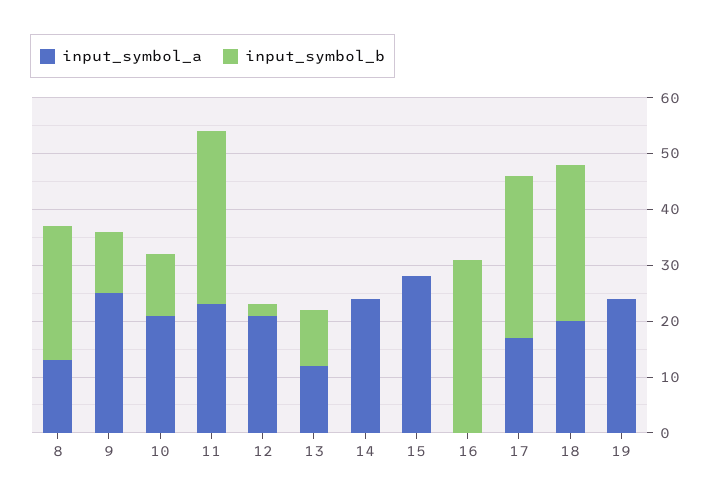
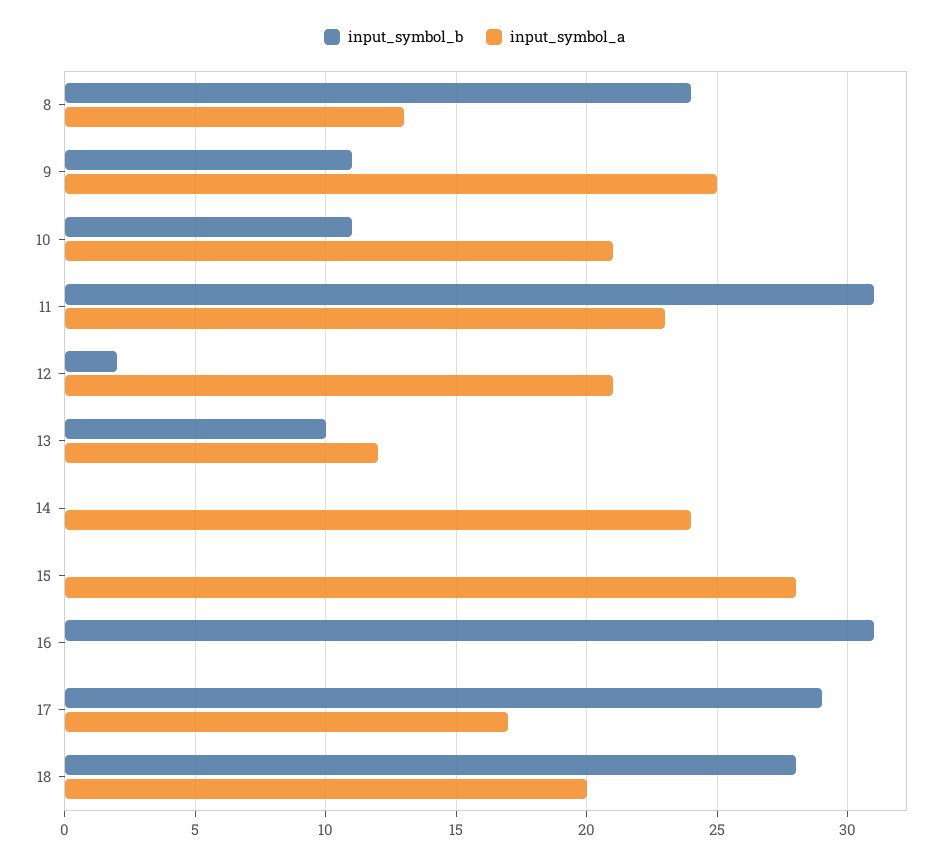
  {
    "input_symbol_a": {
      "8": 13,
      "9": 25,
      "10": 21,
      "11": 23,
      "12": 21,
      "13": 12,
      "14": 24,
      "15": 28,
      "16": 0,
      "17": 17,
-     "18": 20,
+     "18": 20
-     "19": 25
    },
    "input_symbol_b": {
      "8": 24,
      "9": 11,
      "10": 11,
      "11": 31,
      "12": 2,
      "13": 10,
      "14": 0,
      "15": 0,
      "16": 31,
      "17": 29,
-     "18": 28,
+     "18": 28
-     "19": 0
    }
  }

